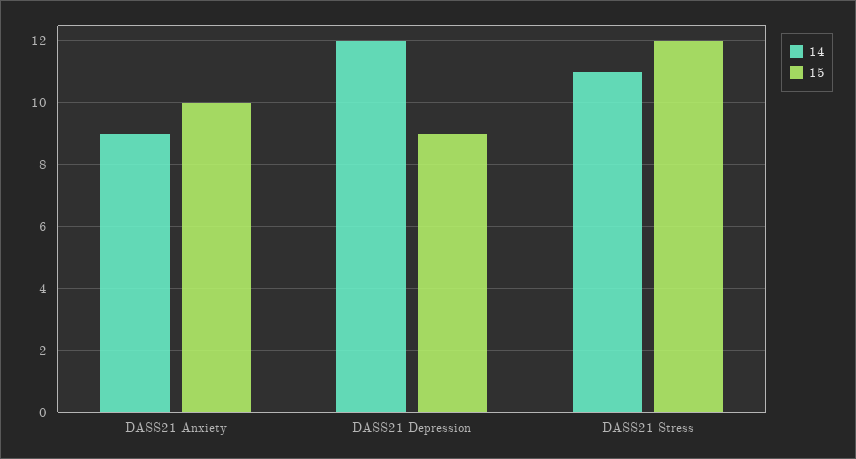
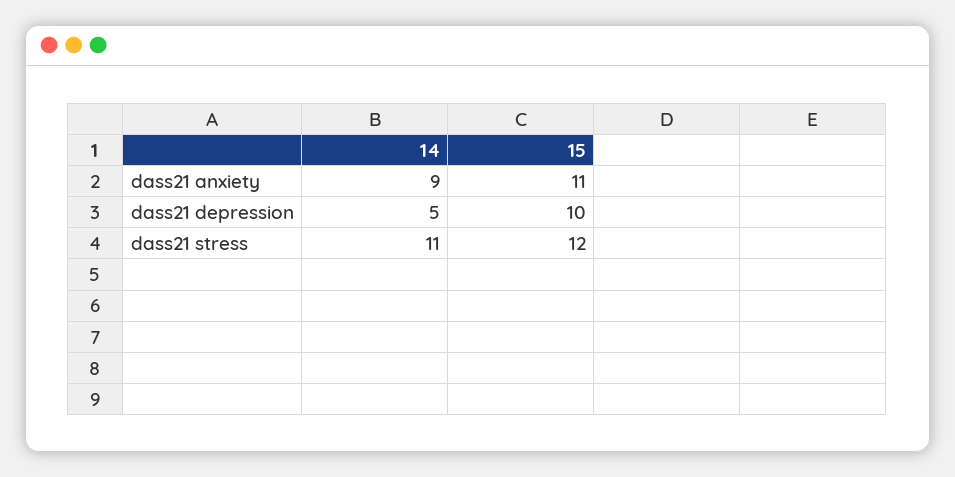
  {
    "14": {
      "DASS21 Anxiety": 9,
-     "DASS21 Depression": 12,
+     "DASS21 Depression": 5,
      "DASS21 Stress": 11
    },
    "15": {
-     "DASS21 Anxiety": 10,
+     "DASS21 Anxiety": 11,
-     "DASS21 Depression": 9,
+     "DASS21 Depression": 10,
      "DASS21 Stress": 12
    }
  }

